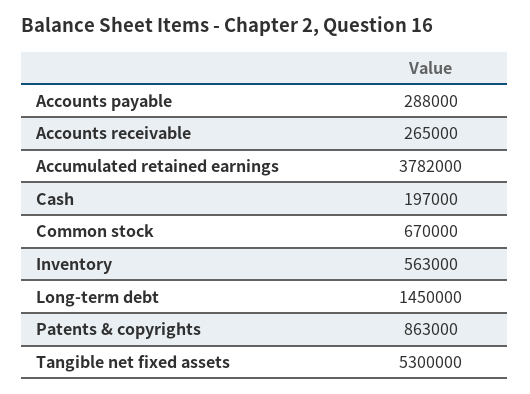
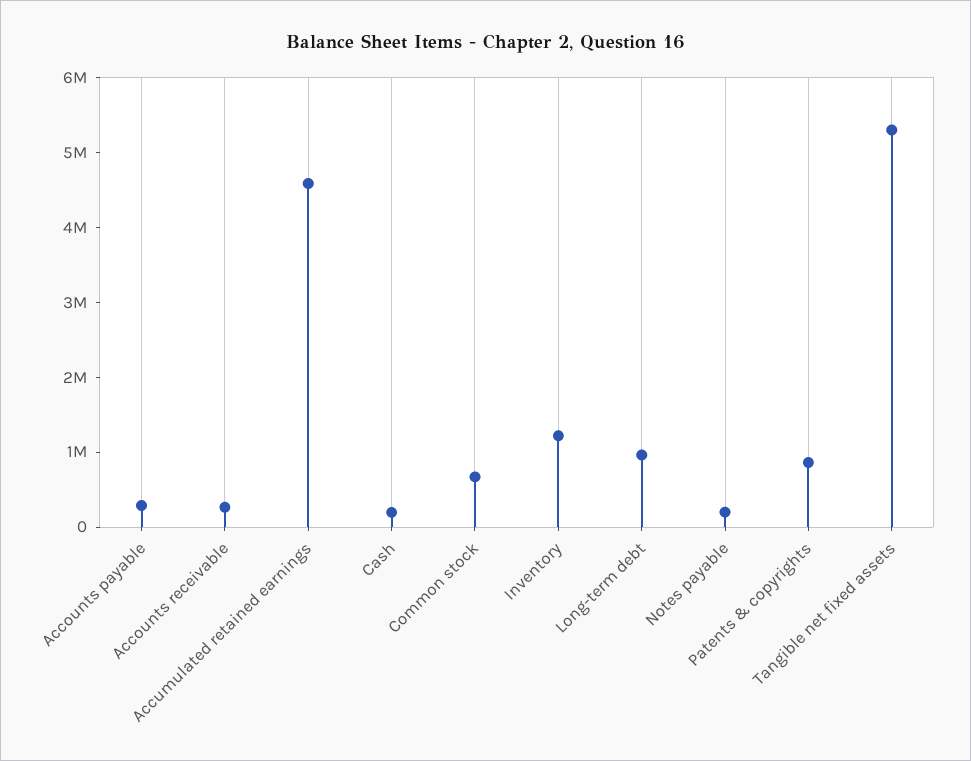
  {
    "Accounts payable": 288000,
    "Accounts receivable": 265000,
-   "Accumulated retained earnings": 3782000,
+   "Accumulated retained earnings": 4600000,
    "Cash": 197000,
    "Common stock": 670000,
-   "Inventory": 563000,
+   "Inventory": 1200000,
-   "Long-term debt": 1450000,
+   "Long-term debt": 1000000,
    "Patents & copyrights": 863000,
-   "Tangible net fixed assets": 5300000
+   "Tangible net fixed assets": 5300000,
+   "Notes payable": 200000
  }

